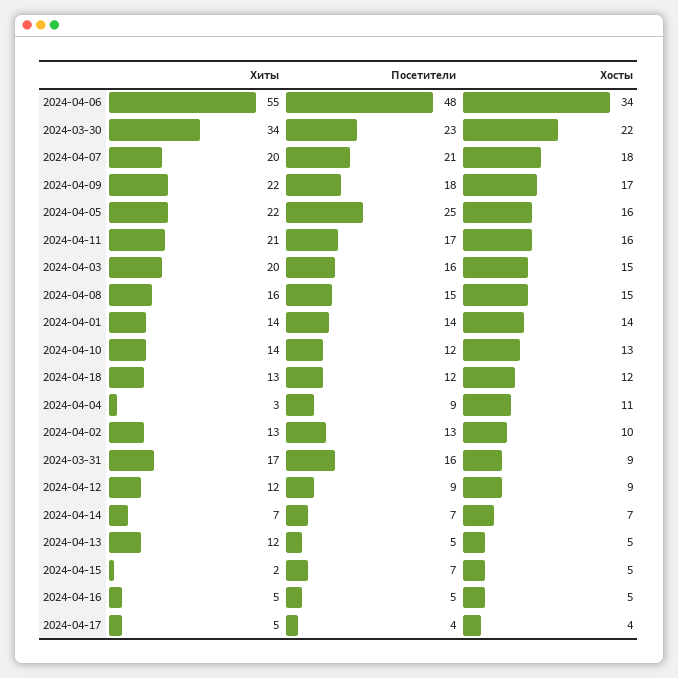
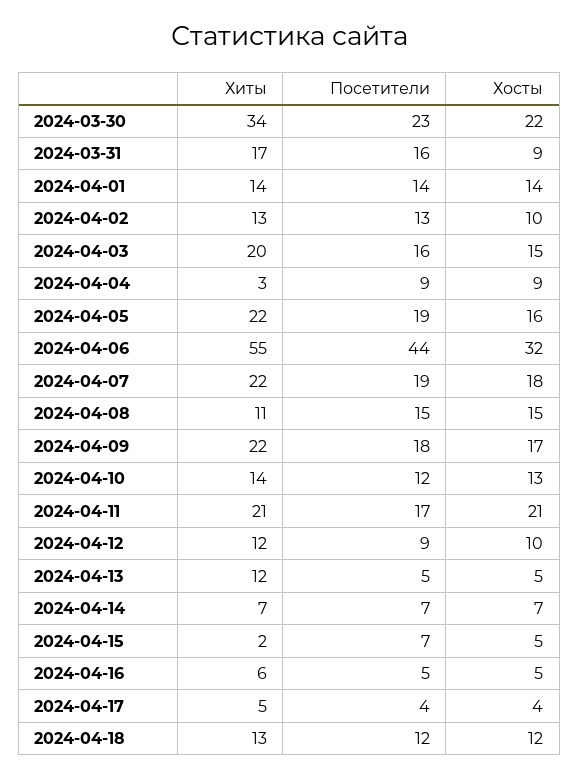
  {
    "Хиты": {
      "2024-04-06": 55,
      "2024-03-30": 34,
-     "2024-04-07": 20,
+     "2024-04-07": 22,
      "2024-04-09": 22,
      "2024-04-05": 22,
      "2024-04-11": 21,
      "2024-04-03": 20,
-     "2024-04-08": 16,
+     "2024-04-08": 11,
      "2024-04-01": 14,
      "2024-04-10": 14,
      "2024-04-18": 13,
      "2024-04-04": 3,
      "2024-04-02": 13,
      "2024-03-31": 17,
      "2024-04-12": 12,
      "2024-04-14": 7,
      "2024-04-13": 12,
      "2024-04-15": 2,
-     "2024-04-16": 5,
+     "2024-04-16": 6,
      "2024-04-17": 5
    },
    "Посетители": {
-     "2024-04-06": 48,
+     "2024-04-06": 44,
      "2024-03-30": 23,
-     "2024-04-07": 21,
+     "2024-04-07": 19,
      "2024-04-09": 18,
-     "2024-04-05": 25,
+     "2024-04-05": 19,
      "2024-04-11": 17,
      "2024-04-03": 16,
      "2024-04-08": 15,
      "2024-04-01": 14,
      "2024-04-10": 12,
      "2024-04-18": 12,
      "2024-04-04": 9,
      "2024-04-02": 13,
      "2024-03-31": 16,
      "2024-04-12": 9,
      "2024-04-14": 7,
      "2024-04-13": 5,
      "2024-04-15": 7,
      "2024-04-16": 5,
      "2024-04-17": 4
    },
    "Хосты": {
-     "2024-04-06": 34,
+     "2024-04-06": 32,
      "2024-03-30": 22,
      "2024-04-07": 18,
      "2024-04-09": 17,
      "2024-04-05": 16,
-     "2024-04-11": 16,
+     "2024-04-11": 21,
      "2024-04-03": 15,
      "2024-04-08": 15,
      "2024-04-01": 14,
      "2024-04-10": 13,
      "2024-04-18": 12,
-     "2024-04-04": 11,
+     "2024-04-04": 9,
      "2024-04-02": 10,
      "2024-03-31": 9,
-     "2024-04-12": 9,
+     "2024-04-12": 10,
      "2024-04-14": 7,
      "2024-04-13": 5,
      "2024-04-15": 5,
      "2024-04-16": 5,
      "2024-04-17": 4
    }
  }

